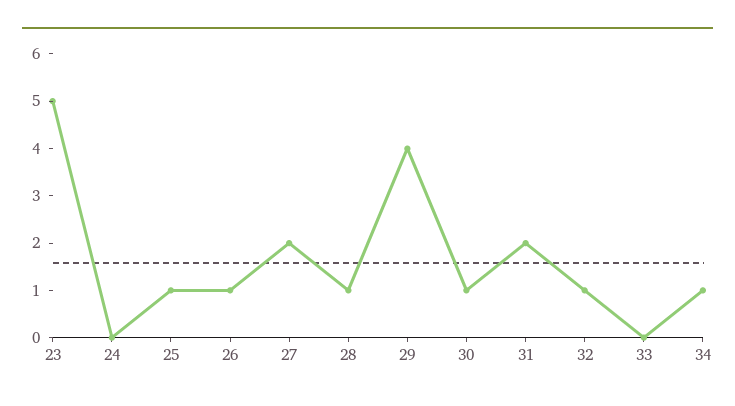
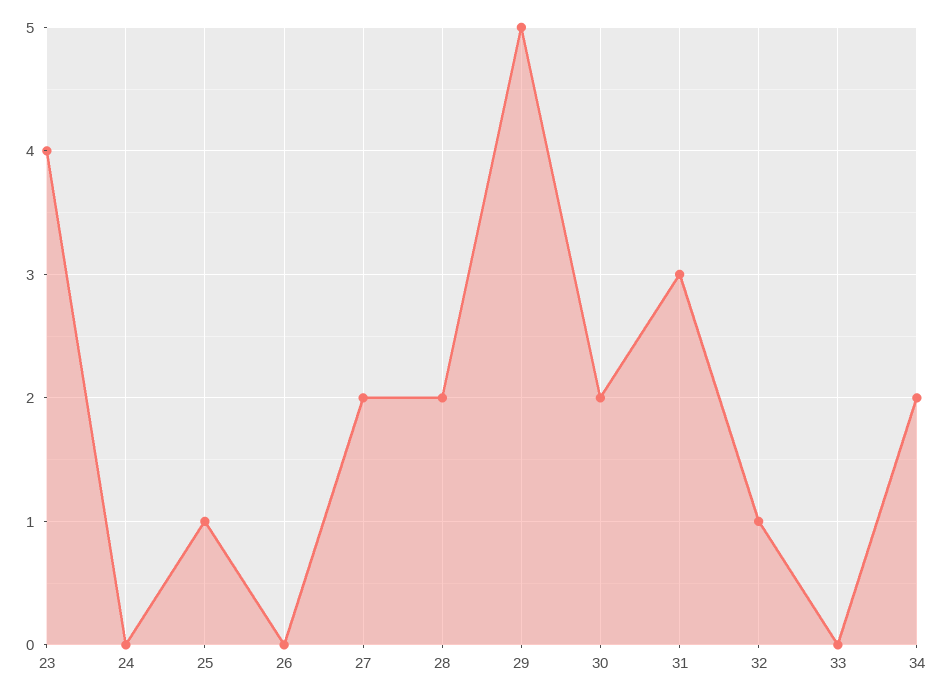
  {
-   "23": 5,
+   "23": 4,
    "24": 0,
    "25": 1,
-   "26": 1,
+   "26": 0,
    "27": 2,
-   "28": 1,
+   "28": 2,
-   "29": 4,
+   "29": 5,
-   "30": 1,
+   "30": 2,
-   "31": 2,
+   "31": 3,
    "32": 1,
    "33": 0,
-   "34": 1
+   "34": 2
  }

